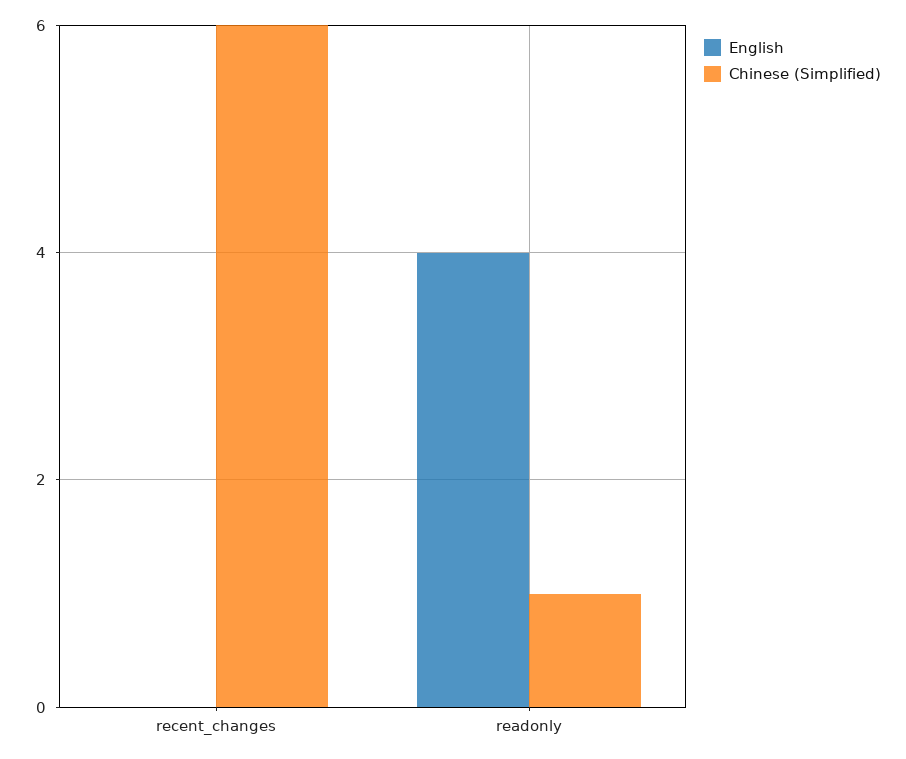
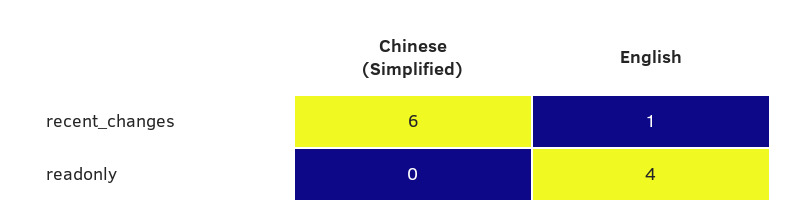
  {
    "English": {
-     "recent_changes": 0,
+     "recent_changes": 1,
      "readonly": 4
    },
    "Chinese (Simplified)": {
      "recent_changes": 6,
-     "readonly": 1
+     "readonly": 0
    }
  }

